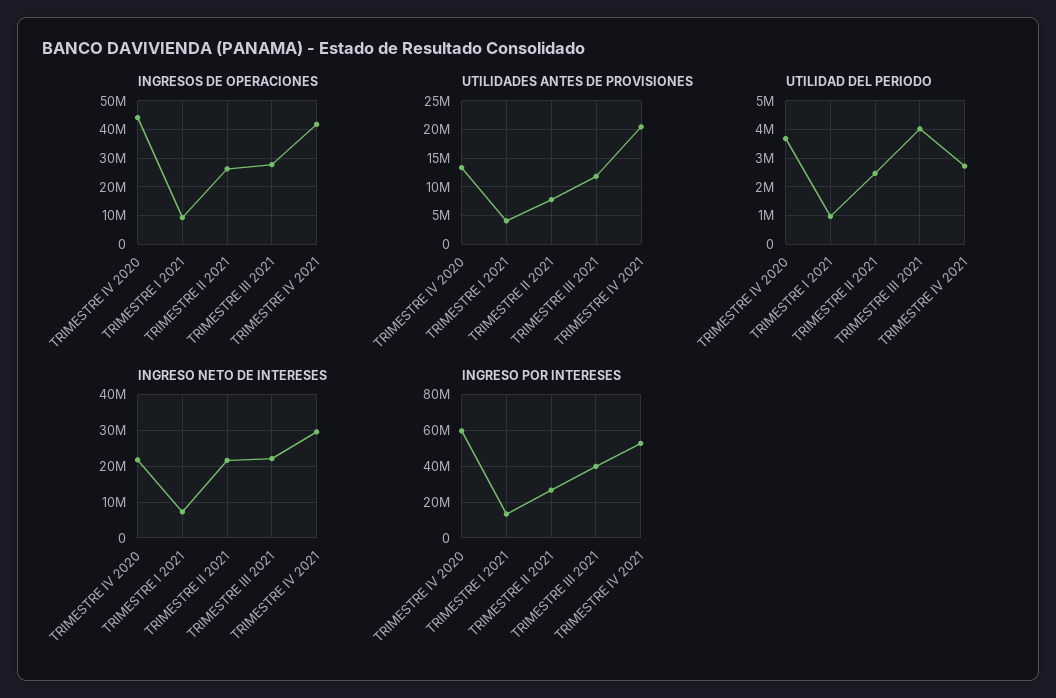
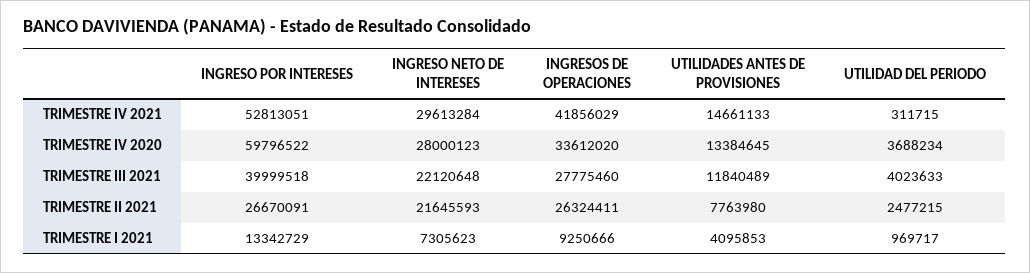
  {
    "INGRESOS DE OPERACIONES": {
-     "TRIMESTRE IV 2020": 45000000,
+     "TRIMESTRE IV 2020": 33612020,
      "TRIMESTRE I 2021": 9250666,
      "TRIMESTRE II 2021": 26324411,
      "TRIMESTRE III 2021": 27775460,
      "TRIMESTRE IV 2021": 41856029
    },
    "UTILIDADES ANTES DE PROVISIONES": {
      "TRIMESTRE IV 2020": 13384645,
      "TRIMESTRE I 2021": 4095853,
      "TRIMESTRE II 2021": 7763980,
      "TRIMESTRE III 2021": 11840489,
-     "TRIMESTRE IV 2021": 20000000
+     "TRIMESTRE IV 2021": 14661133
    },
    "UTILIDAD DEL PERIODO": {
      "TRIMESTRE IV 2020": 3688234,
      "TRIMESTRE I 2021": 969717,
      "TRIMESTRE II 2021": 2477215,
      "TRIMESTRE III 2021": 4023633,
-     "TRIMESTRE IV 2021": 2750000
+     "TRIMESTRE IV 2021": 311715
    },
    "INGRESO NETO DE INTERESES": {
-     "TRIMESTRE IV 2020": 22000000,
+     "TRIMESTRE IV 2020": 28000123,
      "TRIMESTRE I 2021": 7305623,
      "TRIMESTRE II 2021": 21645593,
      "TRIMESTRE III 2021": 22120648,
      "TRIMESTRE IV 2021": 29613284
    },
    "INGRESO POR INTERESES": {
      "TRIMESTRE IV 2020": 59796522,
      "TRIMESTRE I 2021": 13342729,
      "TRIMESTRE II 2021": 26670091,
      "TRIMESTRE III 2021": 39999518,
      "TRIMESTRE IV 2021": 52813051
    }
  }

